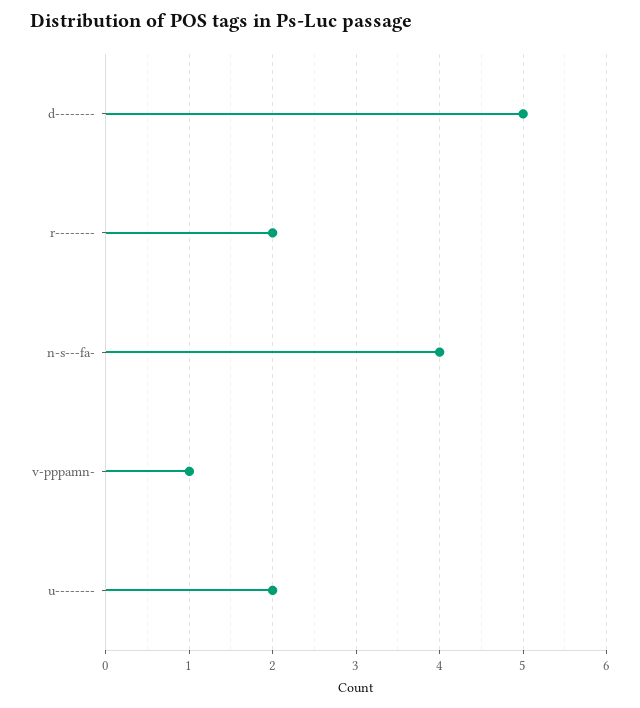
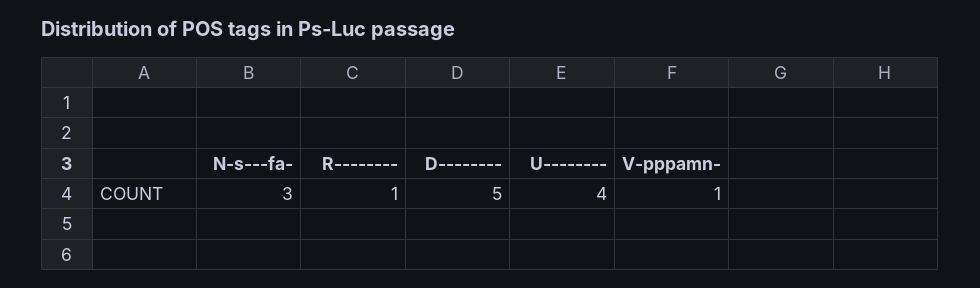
  {
    "d--------": 5,
-   "r--------": 2,
+   "r--------": 1,
-   "n-s---fa-": 4,
+   "n-s---fa-": 3,
    "v-pppamn-": 1,
-   "u--------": 2
+   "u--------": 4
  }

